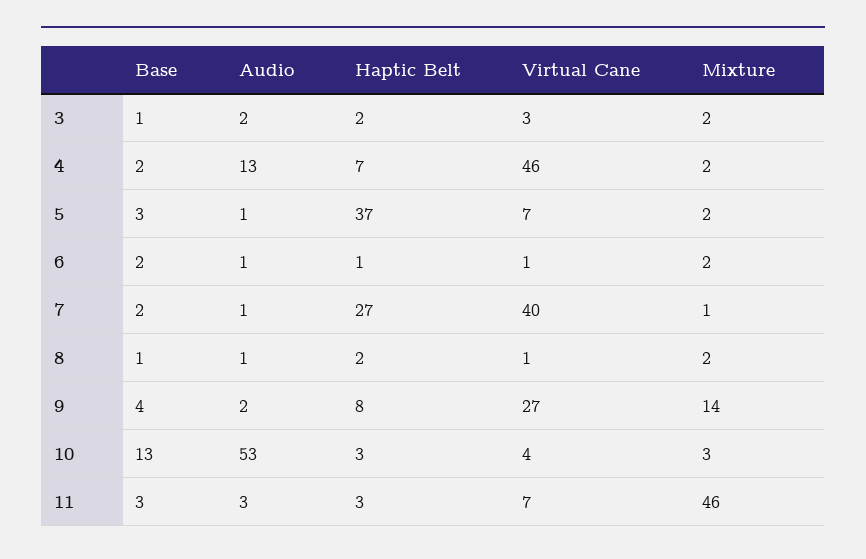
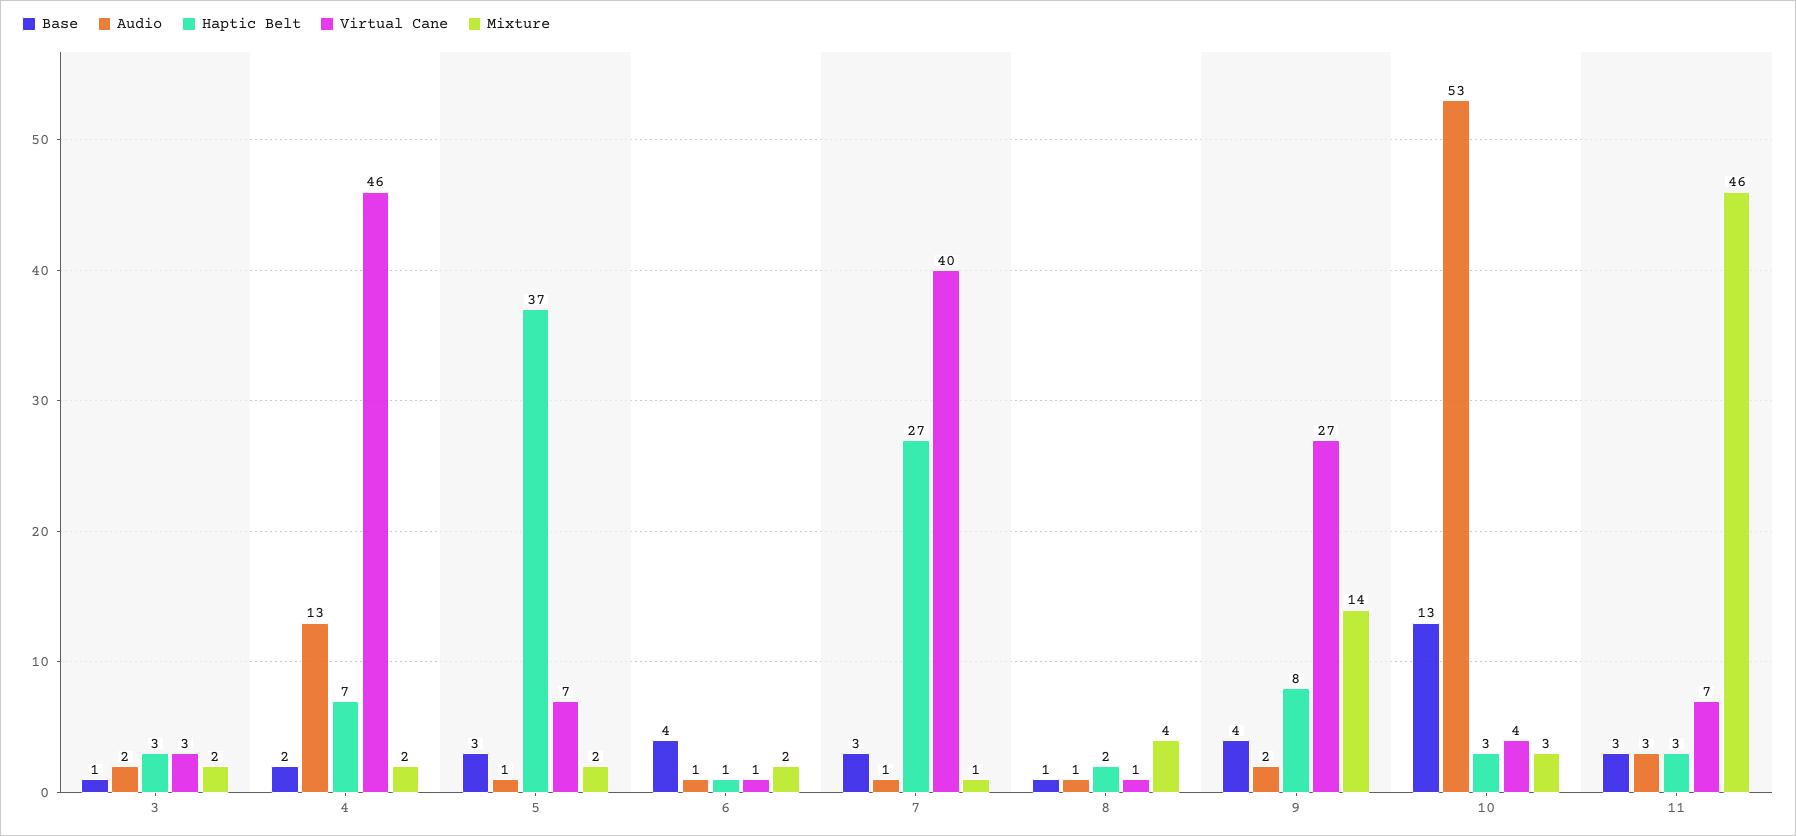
  {
    "Base": {
      "3": 1,
      "4": 2,
      "5": 3,
-     "6": 2,
+     "6": 4,
-     "7": 2,
+     "7": 3,
      "8": 1,
      "9": 4,
      "10": 13,
      "11": 3
    },
    "Audio": {
      "3": 2,
      "4": 13,
      "5": 1,
      "6": 1,
      "7": 1,
      "8": 1,
      "9": 2,
      "10": 53,
      "11": 3
    },
    "Haptic Belt": {
-     "3": 2,
+     "3": 3,
      "4": 7,
      "5": 37,
      "6": 1,
      "7": 27,
      "8": 2,
      "9": 8,
      "10": 3,
      "11": 3
    },
    "Virtual Cane": {
      "3": 3,
      "4": 46,
      "5": 7,
      "6": 1,
      "7": 40,
      "8": 1,
      "9": 27,
      "10": 4,
      "11": 7
    },
    "Mixture": {
      "3": 2,
      "4": 2,
      "5": 2,
      "6": 2,
      "7": 1,
-     "8": 2,
+     "8": 4,
      "9": 14,
      "10": 3,
      "11": 46
    }
  }

